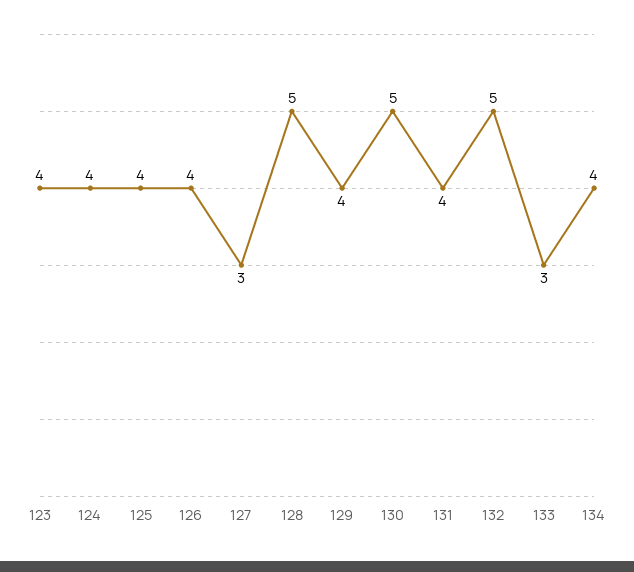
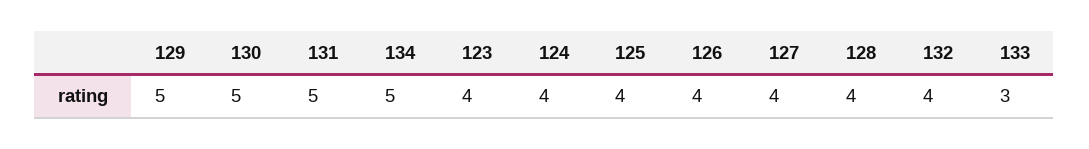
  {
    "123": 4,
    "124": 4,
    "125": 4,
    "126": 4,
-   "127": 3,
+   "127": 4,
-   "128": 5,
+   "128": 4,
-   "129": 4,
+   "129": 5,
    "130": 5,
-   "131": 4,
+   "131": 5,
-   "132": 5,
+   "132": 4,
    "133": 3,
-   "134": 4
+   "134": 5
  }

